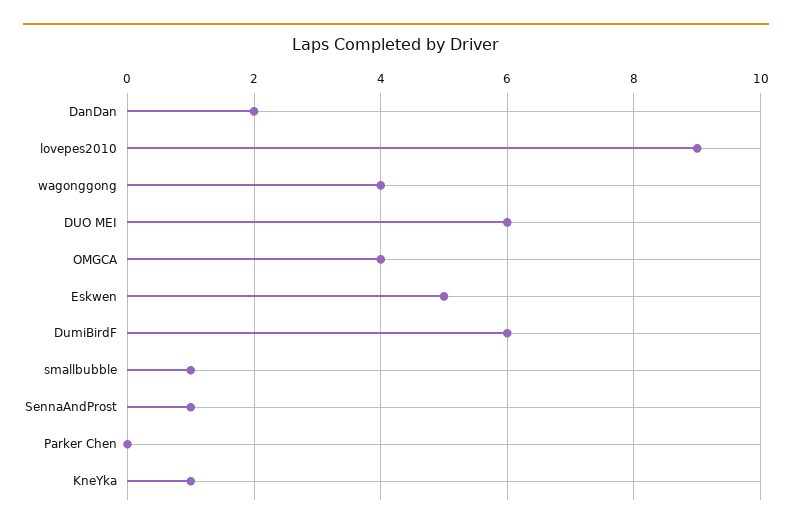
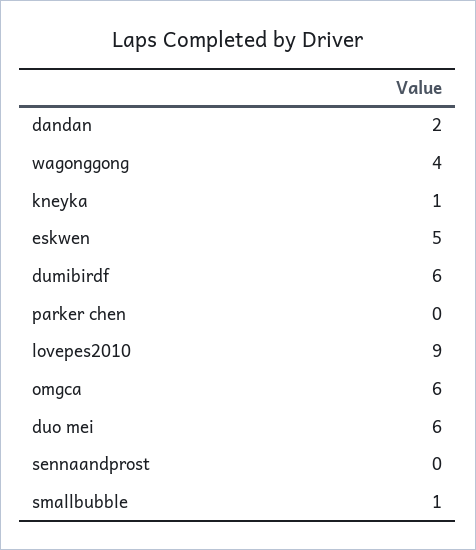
  {
    "DanDan": 2,
    "lovepes2010": 9,
    "wagonggong": 4,
    "DUO MEI": 6,
-   "OMGCA": 4,
+   "OMGCA": 6,
    "Eskwen": 5,
    "DumiBirdF": 6,
    "smallbubble": 1,
-   "SennaAndProst": 1,
+   "SennaAndProst": 0,
    "Parker Chen": 0,
    "KneYka": 1
  }

